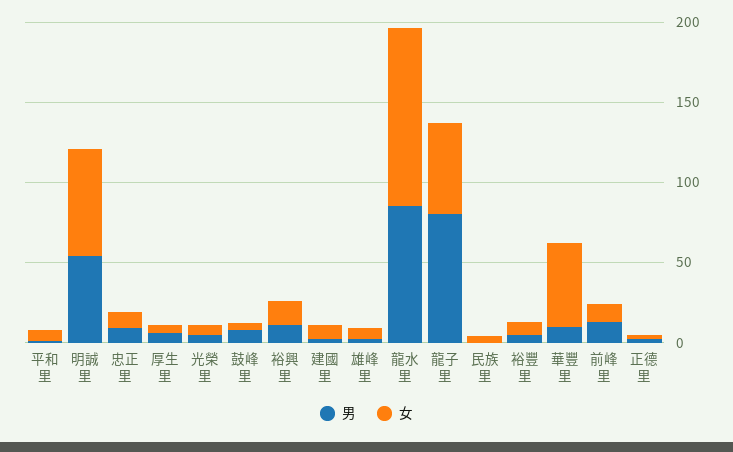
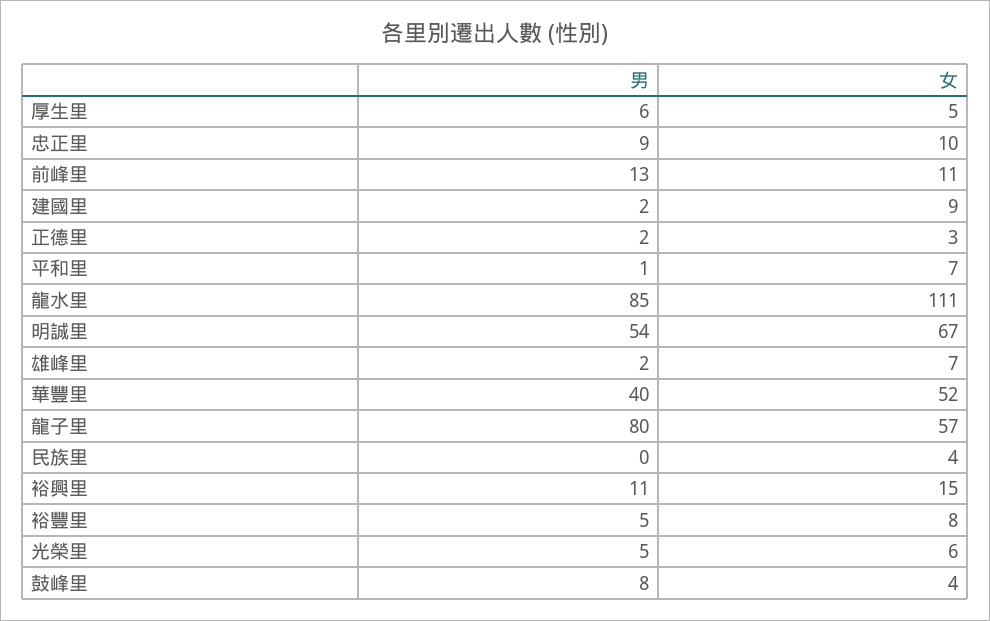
  {
    "男": {
      "平和里": 1,
      "明誠里": 54,
      "忠正里": 9,
      "厚生里": 6,
      "光榮里": 5,
      "鼓峰里": 8,
      "裕興里": 11,
      "建國里": 2,
      "雄峰里": 2,
      "龍水里": 85,
      "龍子里": 80,
      "民族里": 0,
      "裕豐里": 5,
-     "華豐里": 10,
+     "華豐里": 40,
      "前峰里": 13,
      "正德里": 2
    },
    "女": {
      "平和里": 7,
      "明誠里": 67,
      "忠正里": 10,
      "厚生里": 5,
      "光榮里": 6,
      "鼓峰里": 4,
      "裕興里": 15,
      "建國里": 9,
      "雄峰里": 7,
      "龍水里": 111,
      "龍子里": 57,
      "民族里": 4,
      "裕豐里": 8,
      "華豐里": 52,
      "前峰里": 11,
      "正德里": 3
    }
  }

